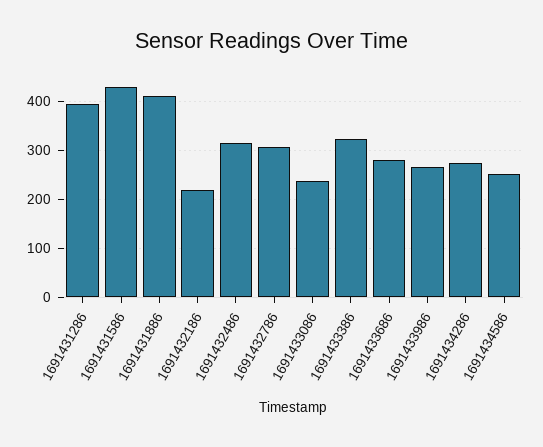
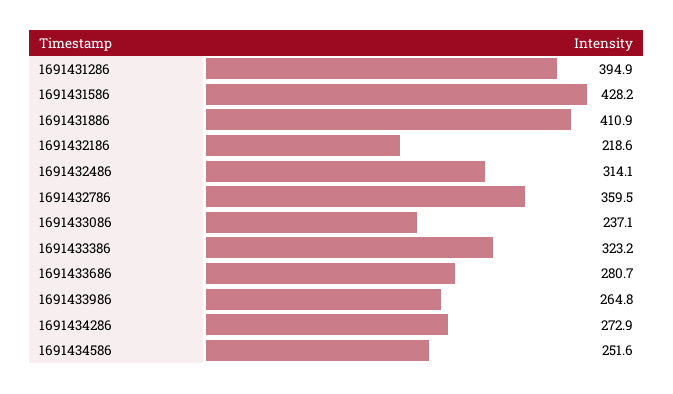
  {
    "1691431286": 394.9,
    "1691431586": 428.2,
    "1691431886": 410.9,
    "1691432186": 218.6,
    "1691432486": 314.1,
-   "1691432786": 300,
+   "1691432786": 359.5,
    "1691433086": 237.1,
    "1691433386": 323.2,
    "1691433686": 280.7,
    "1691433986": 264.8,
    "1691434286": 272.9,
    "1691434586": 251.6
  }

